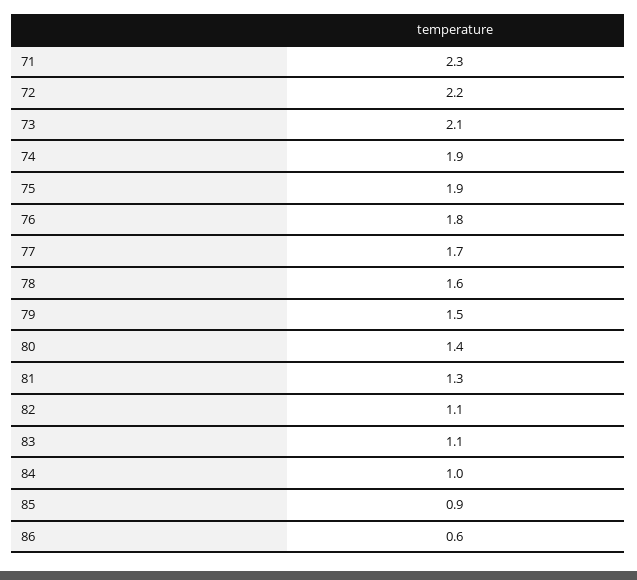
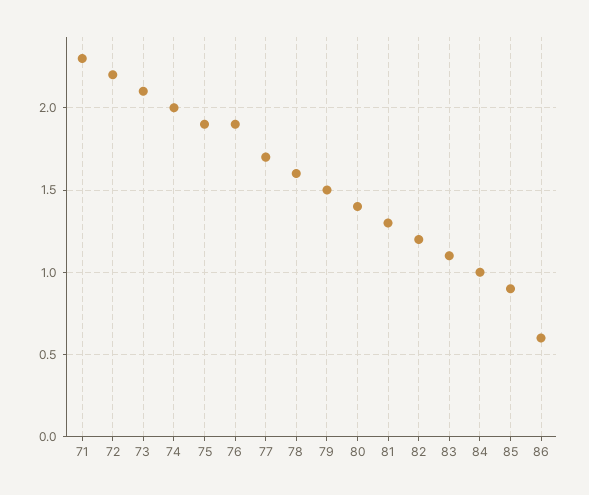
  {
    "71": 2.3,
    "72": 2.2,
    "73": 2.1,
-   "74": 1.9,
+   "74": 2,
    "75": 1.9,
-   "76": 1.8,
+   "76": 1.9,
    "77": 1.7,
    "78": 1.6,
    "79": 1.5,
    "80": 1.4,
    "81": 1.3,
-   "82": 1.1,
+   "82": 1.2,
    "83": 1.1,
    "84": 1,
    "85": 0.9,
    "86": 0.6
  }

